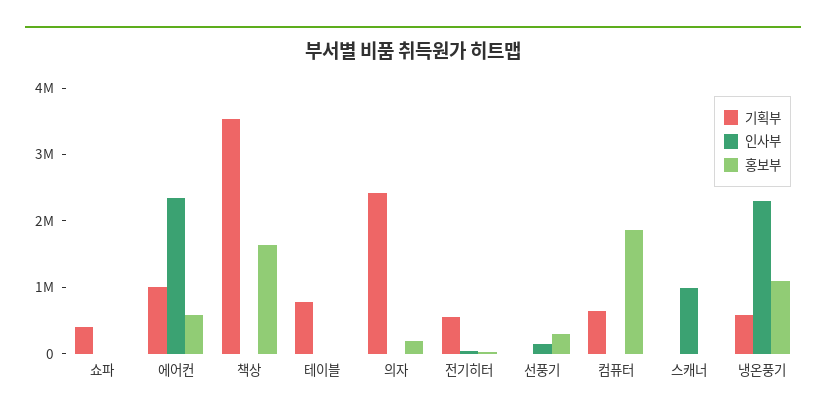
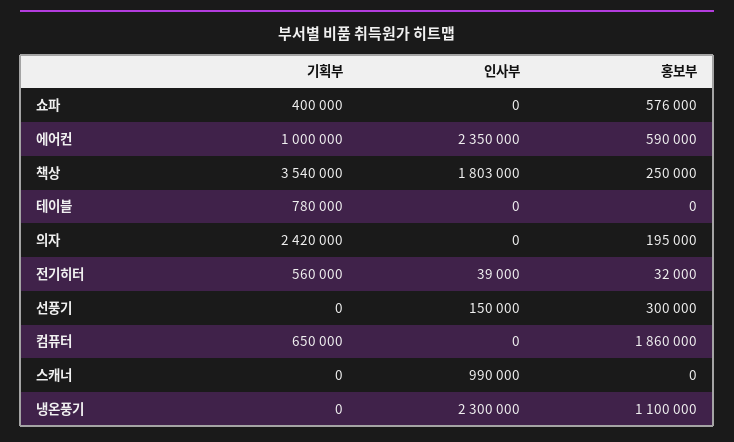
  {
    "기획부": {
      "쇼파": 400000,
      "에어컨": 1000000,
      "책상": 3540000,
      "테이블": 780000,
      "의자": 2420000,
      "전기히터": 560000,
      "선풍기": 0,
      "컴퓨터": 650000,
      "스캐너": 0,
-     "냉온풍기": 600000
+     "냉온풍기": 0
    },
    "인사부": {
      "쇼파": 0,
      "에어컨": 2350000,
-     "책상": 0,
+     "책상": 1803000,
      "테이블": 0,
      "의자": 0,
      "전기히터": 39000,
      "선풍기": 150000,
      "컴퓨터": 0,
      "스캐너": 990000,
      "냉온풍기": 2300000
    },
    "홍보부": {
-     "쇼파": 0,
+     "쇼파": 576000,
      "에어컨": 590000,
-     "책상": 1600000,
+     "책상": 250000,
      "테이블": 0,
      "의자": 195000,
      "전기히터": 32000,
      "선풍기": 300000,
      "컴퓨터": 1860000,
      "스캐너": 0,
      "냉온풍기": 1100000
    }
  }

